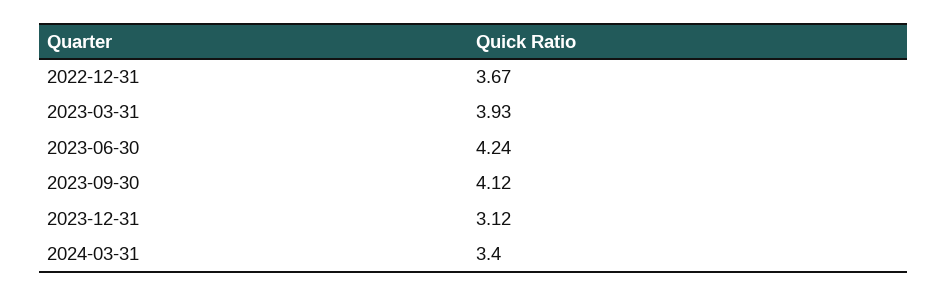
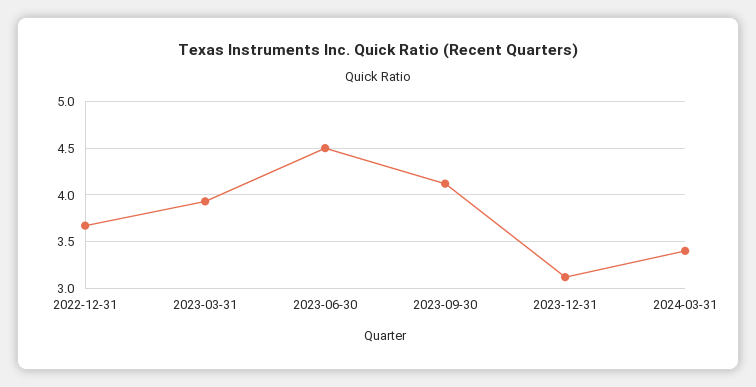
  {
    "2022-12-31": 3.67,
    "2023-03-31": 3.93,
-   "2023-06-30": 4.24,
+   "2023-06-30": 4.5,
    "2023-09-30": 4.12,
    "2023-12-31": 3.12,
    "2024-03-31": 3.4
  }

